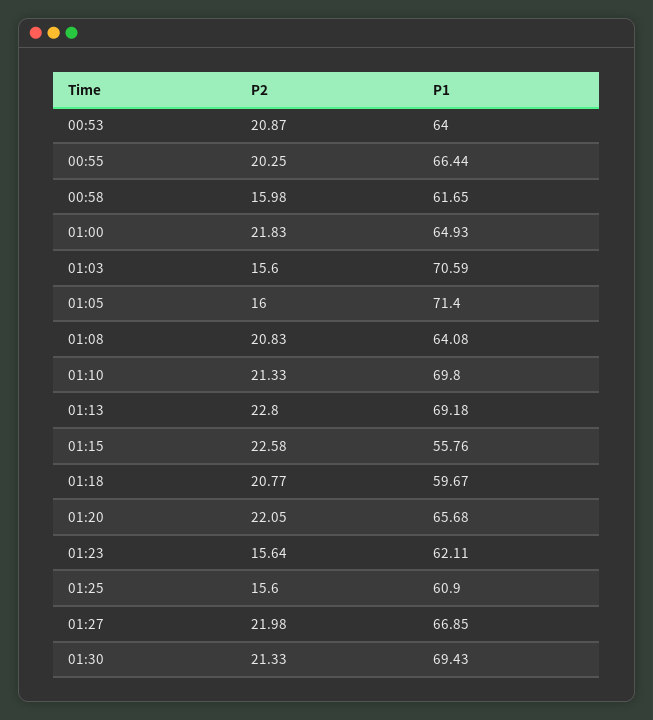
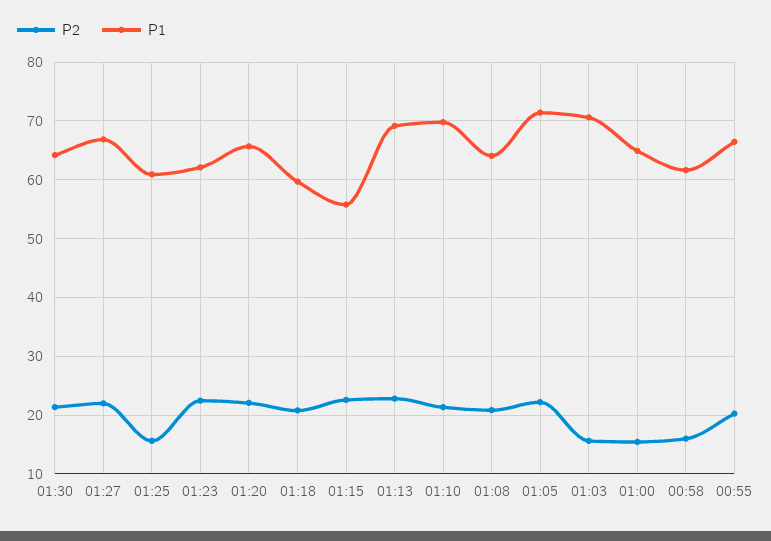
  {
    "P2": {
-     "00:53": 20.87,
      "00:55": 20.25,
      "00:58": 15.98,
-     "01:00": 21.83,
+     "01:00": 16,
      "01:03": 15.6,
-     "01:05": 16,
+     "01:05": 22,
      "01:08": 20.83,
      "01:10": 21.33,
      "01:13": 22.8,
      "01:15": 22.58,
      "01:18": 20.77,
      "01:20": 22.05,
-     "01:23": 15.64,
+     "01:23": 22,
      "01:25": 15.6,
      "01:27": 21.98,
      "01:30": 21.33
    },
    "P1": {
-     "00:53": 64,
      "00:55": 66.44,
      "00:58": 61.65,
      "01:00": 64.93,
      "01:03": 70.59,
      "01:05": 71.4,
      "01:08": 64.08,
      "01:10": 69.8,
      "01:13": 69.18,
      "01:15": 55.76,
      "01:18": 59.67,
      "01:20": 65.68,
      "01:23": 62.11,
      "01:25": 60.9,
      "01:27": 66.85,
-     "01:30": 69.43
+     "01:30": 64
    }
  }

